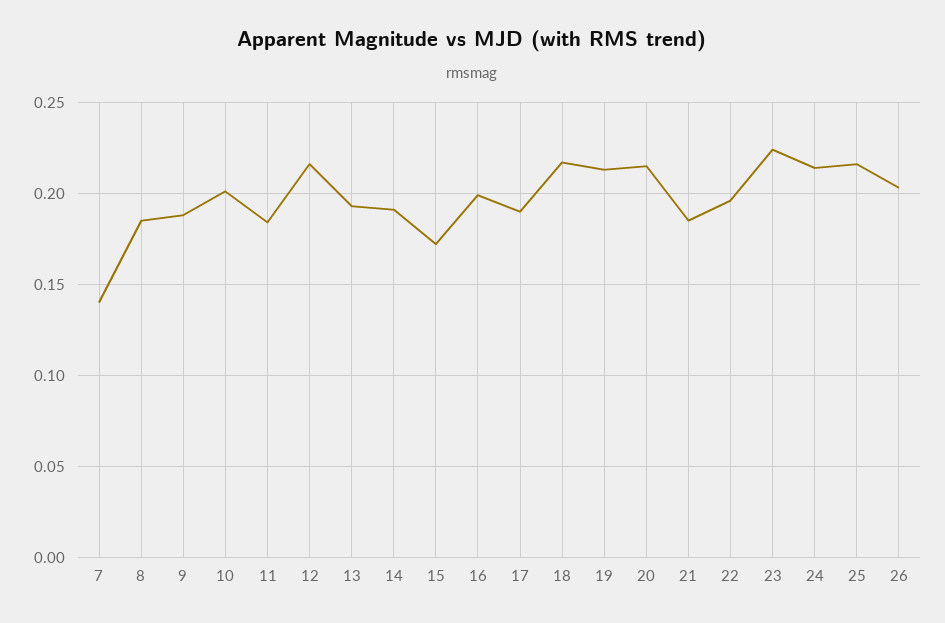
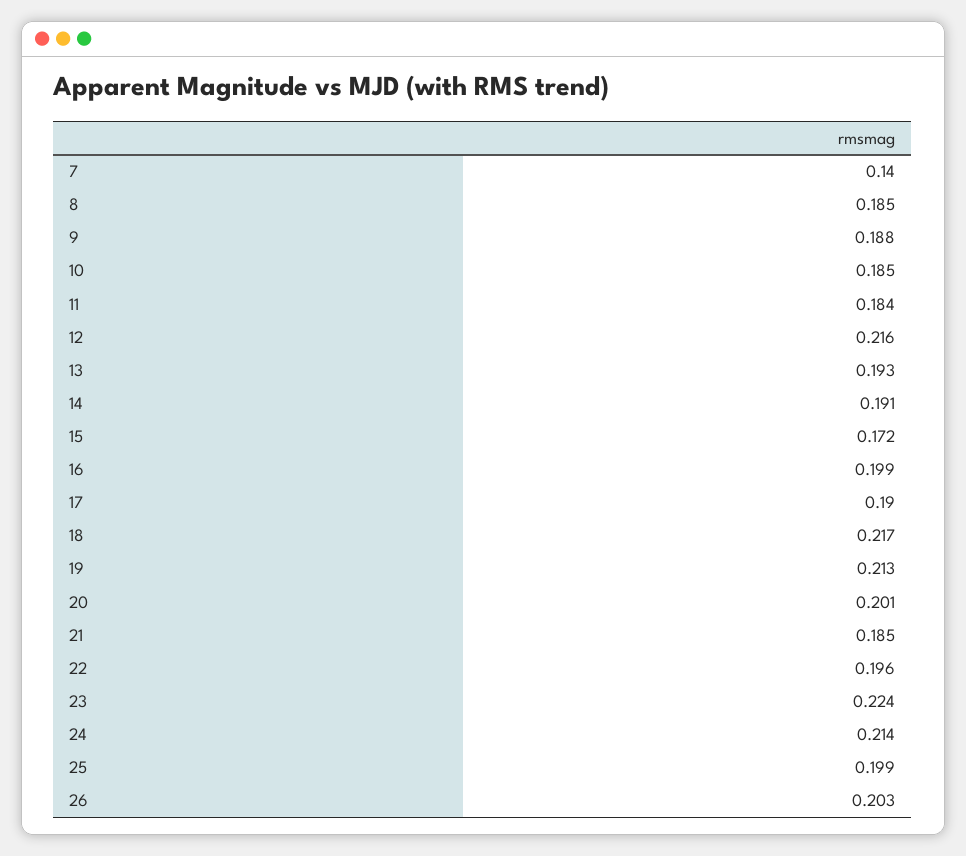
  {
    "7": 0.14,
    "8": 0.185,
    "9": 0.188,
-   "10": 0.2,
+   "10": 0.185,
    "11": 0.184,
    "12": 0.216,
    "13": 0.193,
    "14": 0.191,
    "15": 0.172,
    "16": 0.199,
    "17": 0.19,
    "18": 0.217,
    "19": 0.213,
-   "20": 0.215,
+   "20": 0.201,
    "21": 0.185,
    "22": 0.196,
    "23": 0.224,
    "24": 0.214,
-   "25": 0.215,
+   "25": 0.199,
    "26": 0.203
  }

